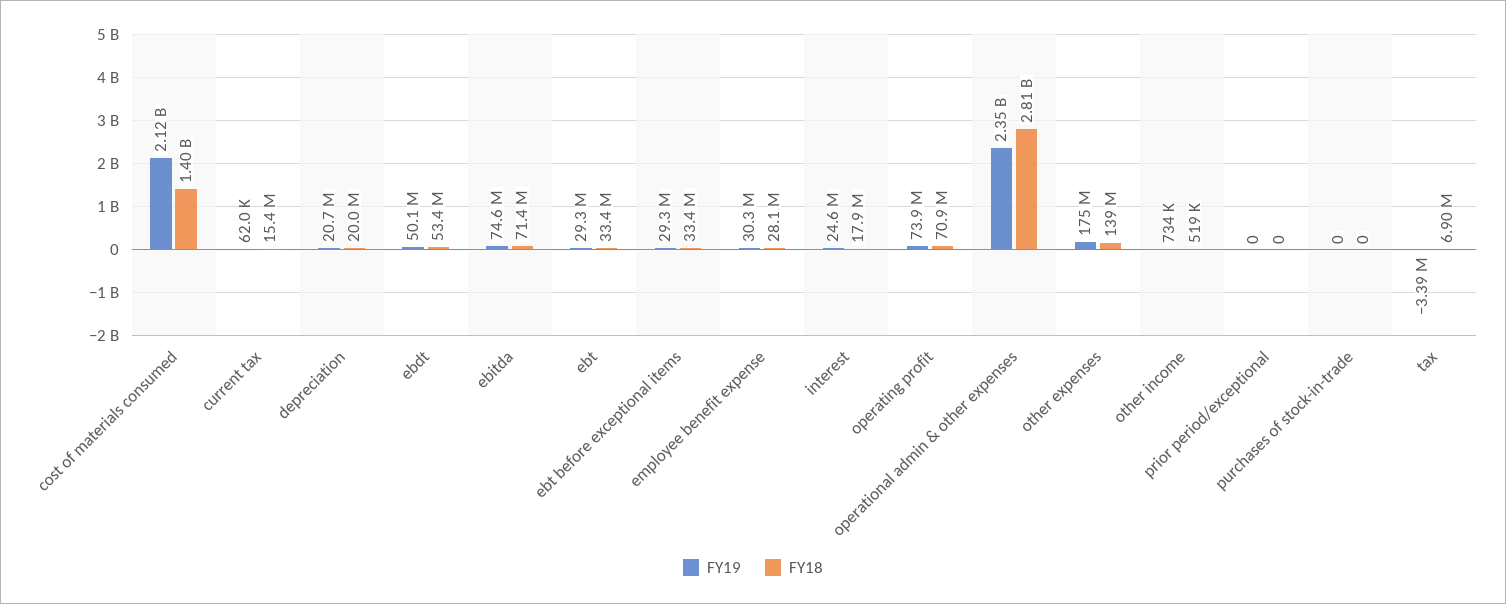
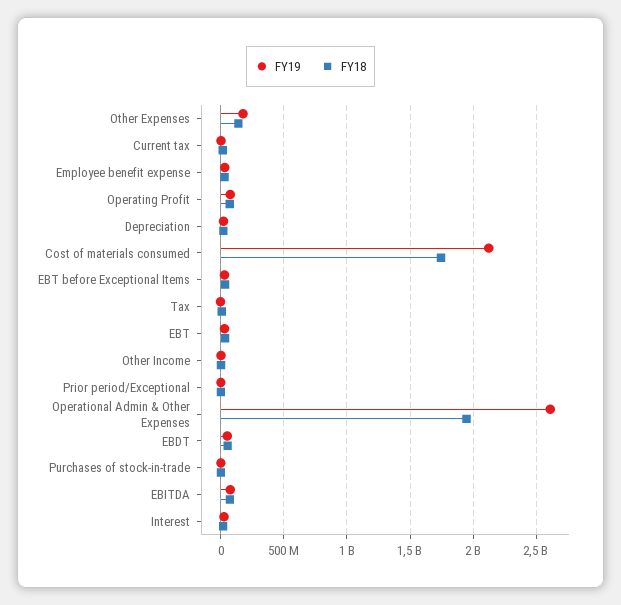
  {
    "FY19": {
      "cost of materials consumed": 2120000000,
      "current tax": 62000,
      "depreciation": 20700000,
      "ebdt": 50100000,
      "ebitda": 74600000,
      "ebt": 29300000,
      "ebt before exceptional items": 29300000,
      "employee benefit expense": 30300000,
      "interest": 24600000,
      "operating profit": 73900000,
-     "operational admin & other expenses": 2350000000,
+     "operational admin & other expenses": 2600000000,
      "other expenses": 175000000,
      "other income": 734000,
      "prior period/exceptional": 0,
      "purchases of stock-in-trade": 0,
      "tax": -3390000
    },
    "FY18": {
-     "cost of materials consumed": 1400000000,
+     "cost of materials consumed": 1750000000,
      "current tax": 15400000,
      "depreciation": 20000000,
      "ebdt": 53400000,
      "ebitda": 71400000,
      "ebt": 33400000,
      "ebt before exceptional items": 33400000,
      "employee benefit expense": 28100000,
      "interest": 17900000,
      "operating profit": 70900000,
-     "operational admin & other expenses": 2810000000,
+     "operational admin & other expenses": 1950000000,
      "other expenses": 139000000,
      "other income": 519000,
      "prior period/exceptional": 0,
      "purchases of stock-in-trade": 0,
      "tax": 6900000
    }
  }

